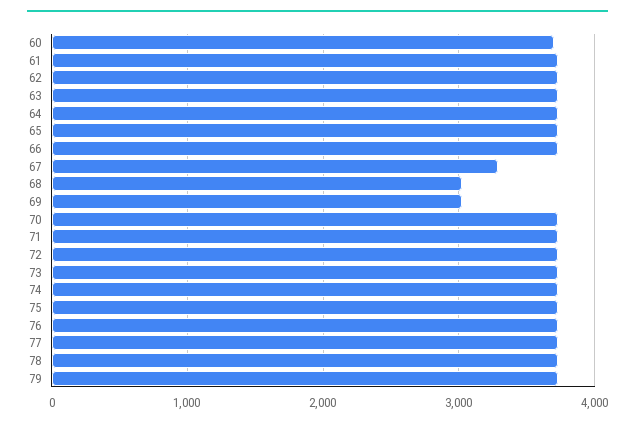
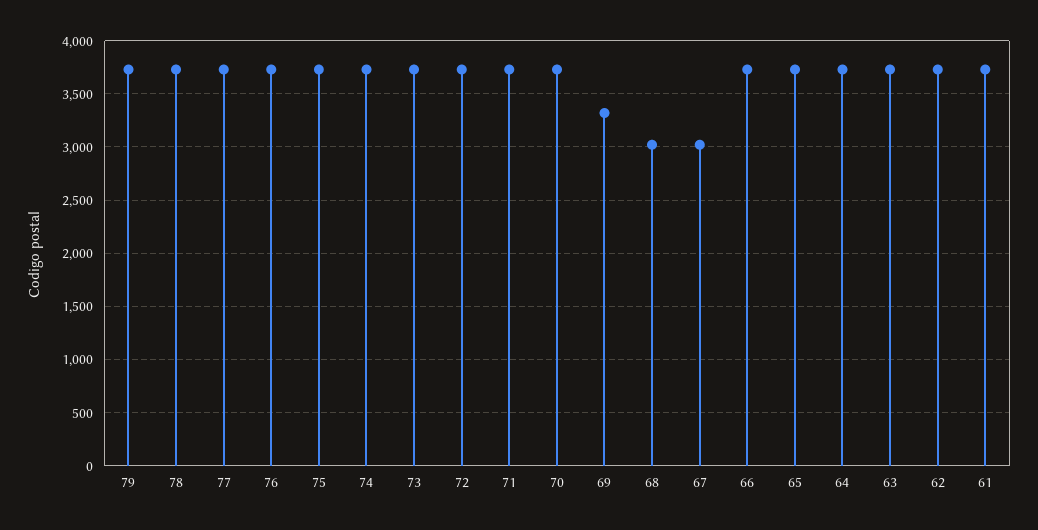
  {
-   "60": 3700,
    "61": 3700,
    "62": 3700,
    "63": 3700,
    "64": 3700,
    "65": 3700,
    "66": 3700,
-   "67": 3300,
+   "67": 3000,
    "68": 3000,
-   "69": 3000,
+   "69": 3300,
    "70": 3700,
    "71": 3700,
    "72": 3700,
    "73": 3700,
    "74": 3700,
    "75": 3700,
    "76": 3700,
    "77": 3700,
    "78": 3700,
    "79": 3700
  }

